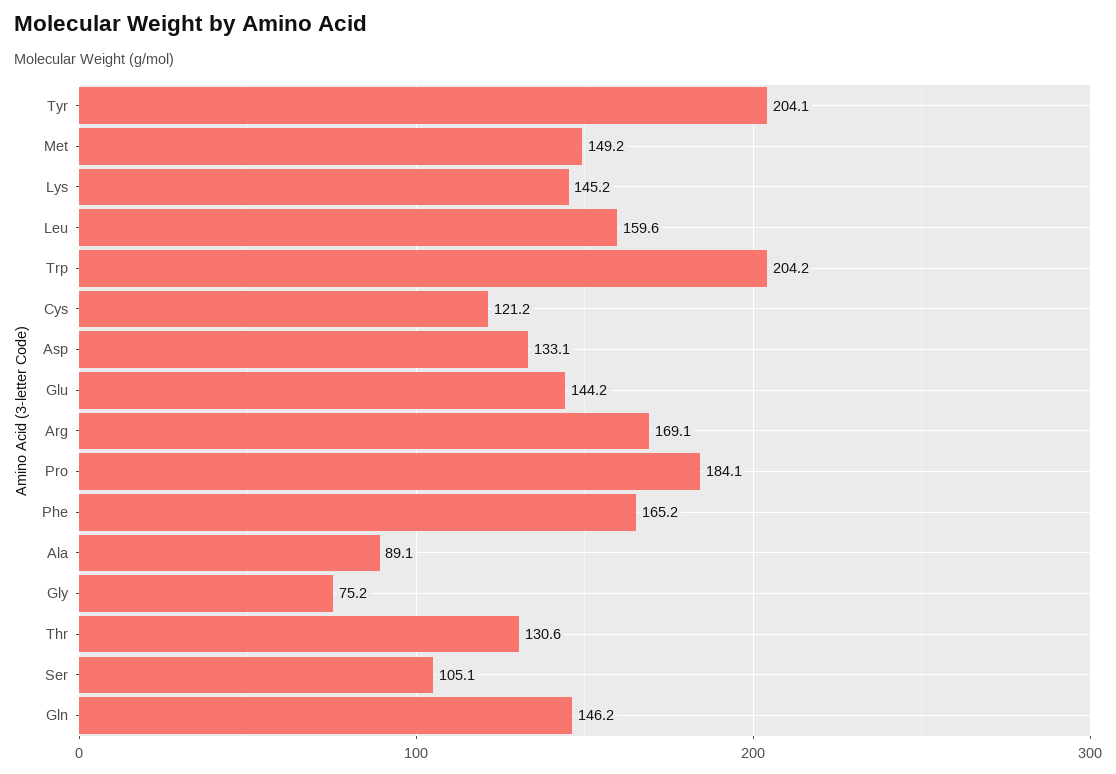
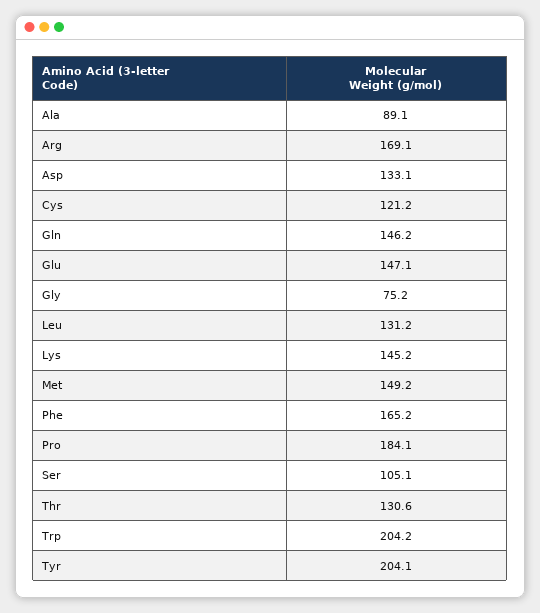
  {
    "Tyr": 204.1,
    "Met": 149.2,
    "Lys": 145.2,
-   "Leu": 159.6,
+   "Leu": 131.2,
    "Trp": 204.2,
    "Cys": 121.2,
    "Asp": 133.1,
-   "Glu": 144.2,
+   "Glu": 147.1,
    "Arg": 169.1,
    "Pro": 184.1,
    "Phe": 165.2,
    "Ala": 89.1,
    "Gly": 75.2,
    "Thr": 130.6,
    "Ser": 105.1,
    "Gln": 146.2
  }

